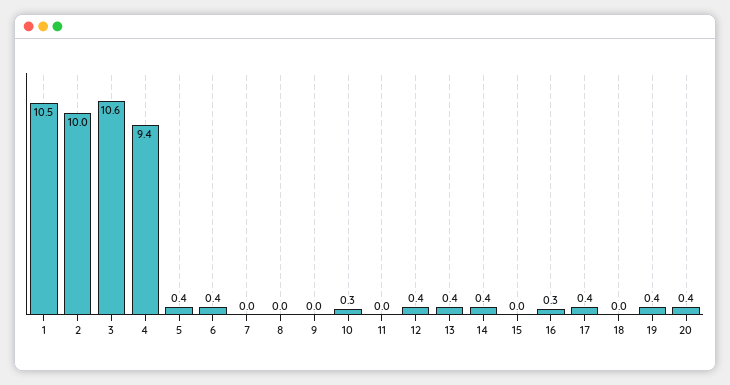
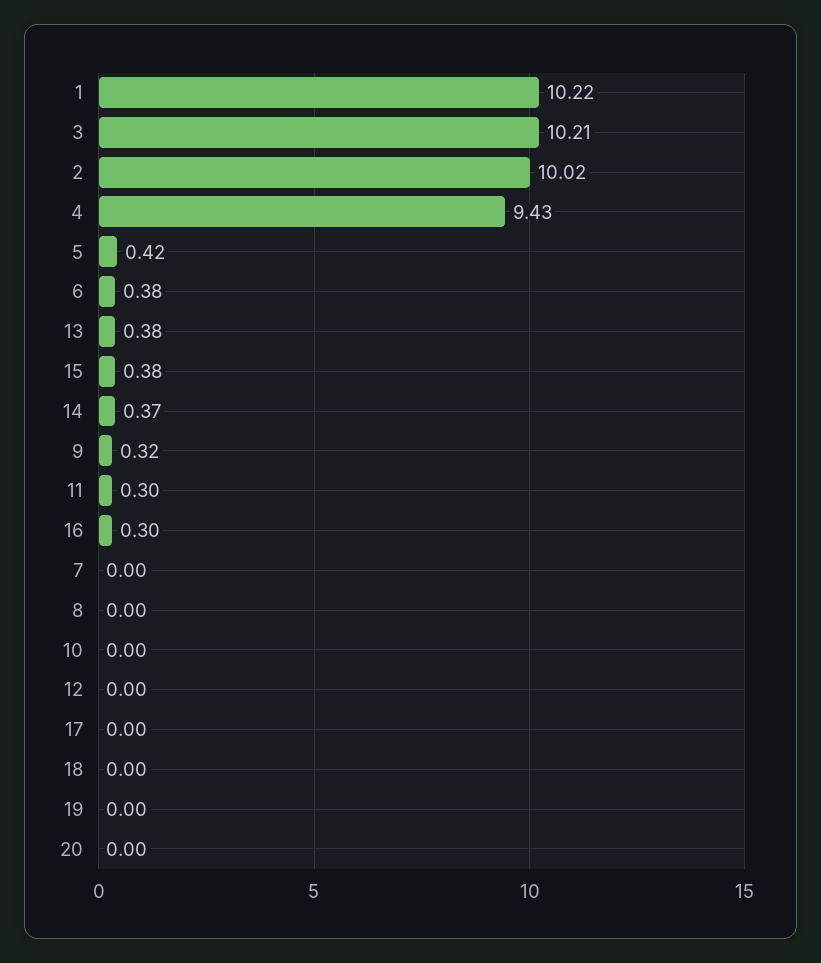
  {
-   "1": 10.5,
+   "1": 10.22,
    "2": 10.02,
-   "3": 10.6,
+   "3": 10.21,
    "4": 9.43,
    "5": 0.42,
    "6": 0.38,
    "7": 0,
    "8": 0,
-   "9": 0,
+   "9": 0.32,
-   "10": 0.3,
+   "10": 0,
-   "11": 0,
+   "11": 0.3,
-   "12": 0.4,
+   "12": 0,
    "13": 0.38,
    "14": 0.37,
-   "15": 0,
+   "15": 0.38,
    "16": 0.3,
-   "17": 0.4,
+   "17": 0,
    "18": 0,
-   "19": 0.4,
+   "19": 0,
-   "20": 0.4
+   "20": 0
  }

